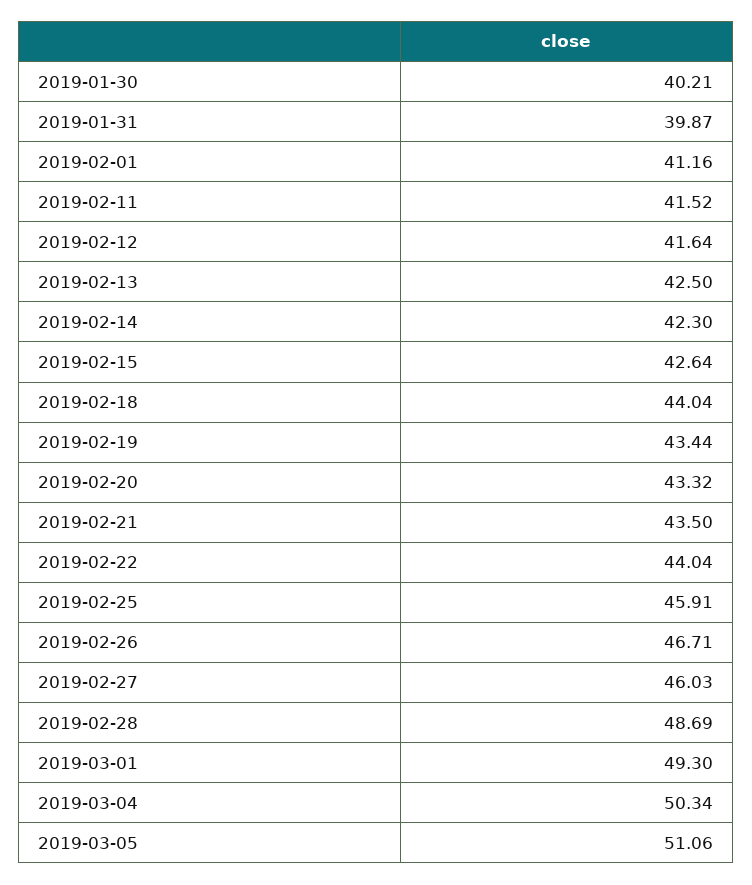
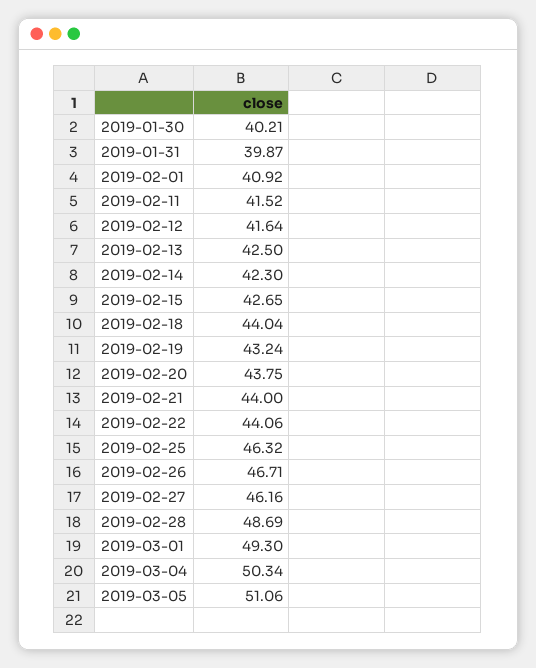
  {
    "2019-01-30": 40.21,
    "2019-01-31": 39.87,
-   "2019-02-01": 41.16,
+   "2019-02-01": 40.92,
    "2019-02-11": 41.52,
    "2019-02-12": 41.64,
    "2019-02-13": 42.5,
    "2019-02-14": 42.3,
-   "2019-02-15": 42.64,
+   "2019-02-15": 42.65,
    "2019-02-18": 44.04,
-   "2019-02-19": 43.44,
+   "2019-02-19": 43.24,
-   "2019-02-20": 43.32,
+   "2019-02-20": 43.75,
-   "2019-02-21": 43.5,
+   "2019-02-21": 44,
-   "2019-02-22": 44.04,
+   "2019-02-22": 44.06,
-   "2019-02-25": 45.91,
+   "2019-02-25": 46.32,
    "2019-02-26": 46.71,
-   "2019-02-27": 46.03,
+   "2019-02-27": 46.16,
    "2019-02-28": 48.69,
    "2019-03-01": 49.3,
    "2019-03-04": 50.34,
    "2019-03-05": 51.06
  }

